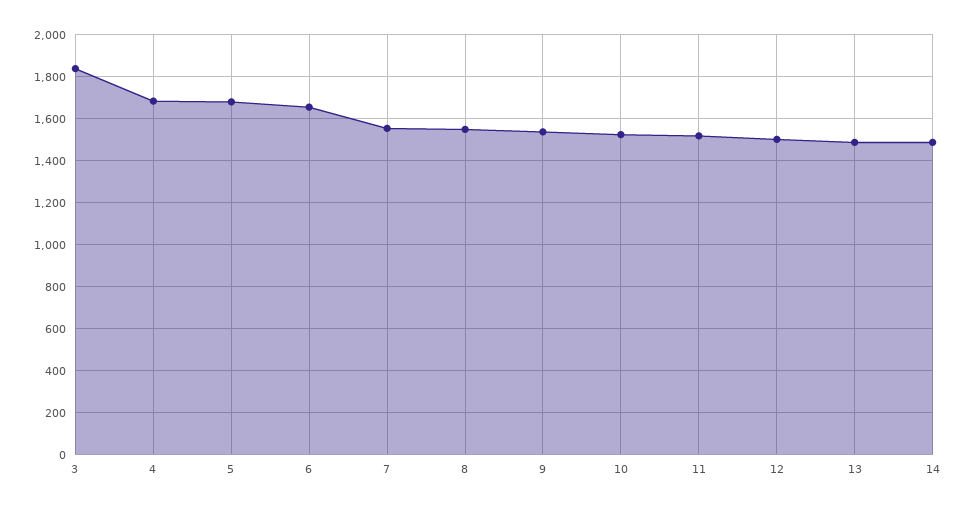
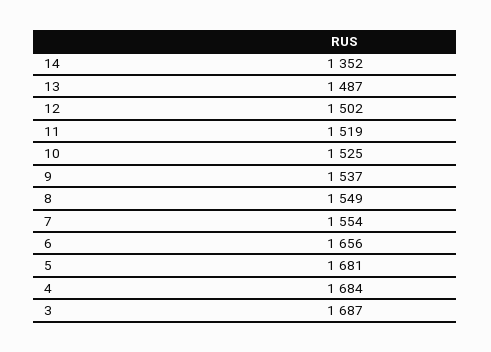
  {
-   "3": 1850,
+   "3": 1687,
    "4": 1684,
    "5": 1681,
    "6": 1656,
    "7": 1554,
    "8": 1549,
    "9": 1537,
    "10": 1525,
    "11": 1519,
    "12": 1502,
    "13": 1487,
-   "14": 1500
+   "14": 1352
  }

